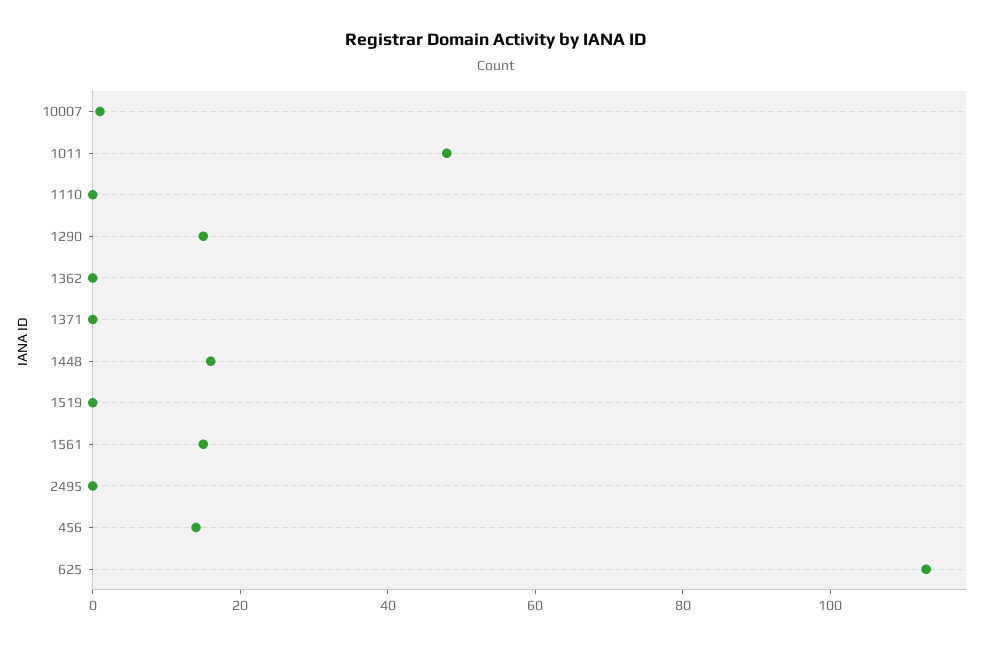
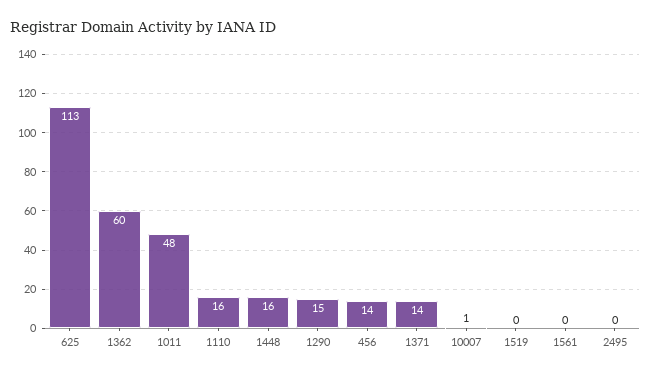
  {
    "10007": 1,
    "1011": 48,
-   "1110": 0,
+   "1110": 16,
    "1290": 15,
-   "1362": 0,
+   "1362": 60,
-   "1371": 0,
+   "1371": 14,
    "1448": 16,
    "1519": 0,
-   "1561": 15,
+   "1561": 0,
    "2495": 0,
    "456": 14,
    "625": 113
  }

